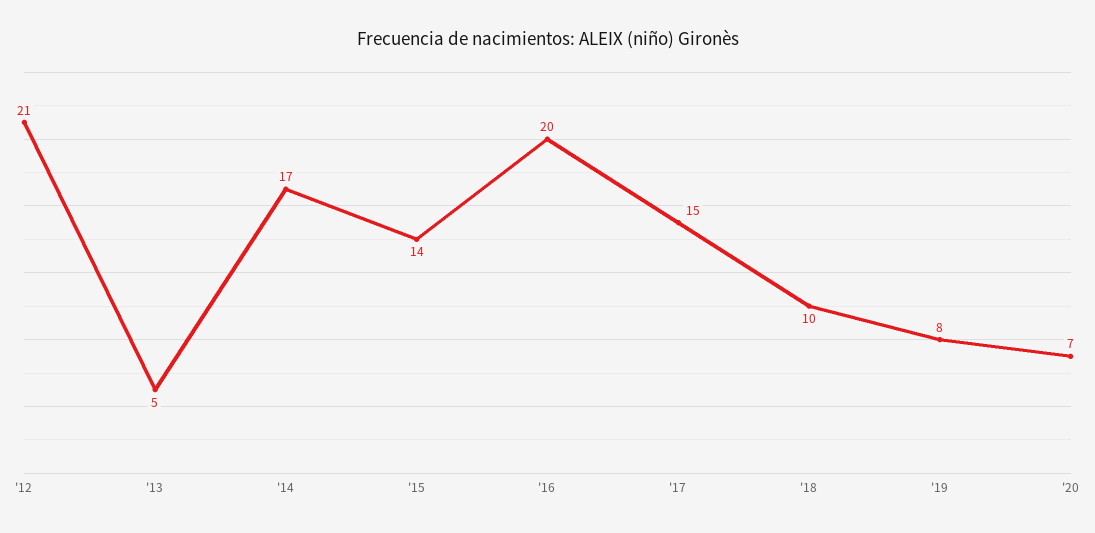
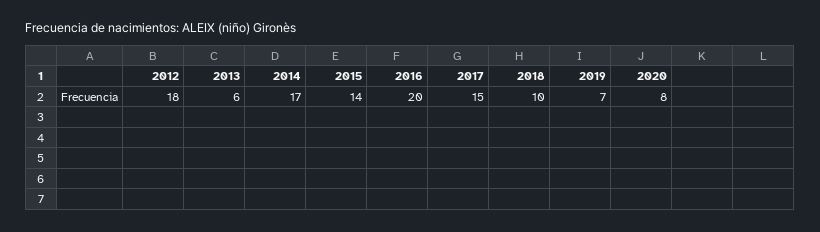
  {
-   "'12": 21,
+   "'12": 18,
-   "'13": 5,
+   "'13": 6,
    "'14": 17,
    "'15": 14,
    "'16": 20,
    "'17": 15,
    "'18": 10,
-   "'19": 8,
+   "'19": 7,
-   "'20": 7
+   "'20": 8
  }

